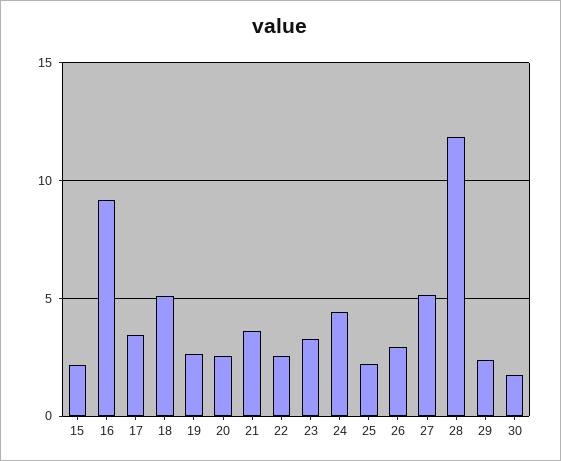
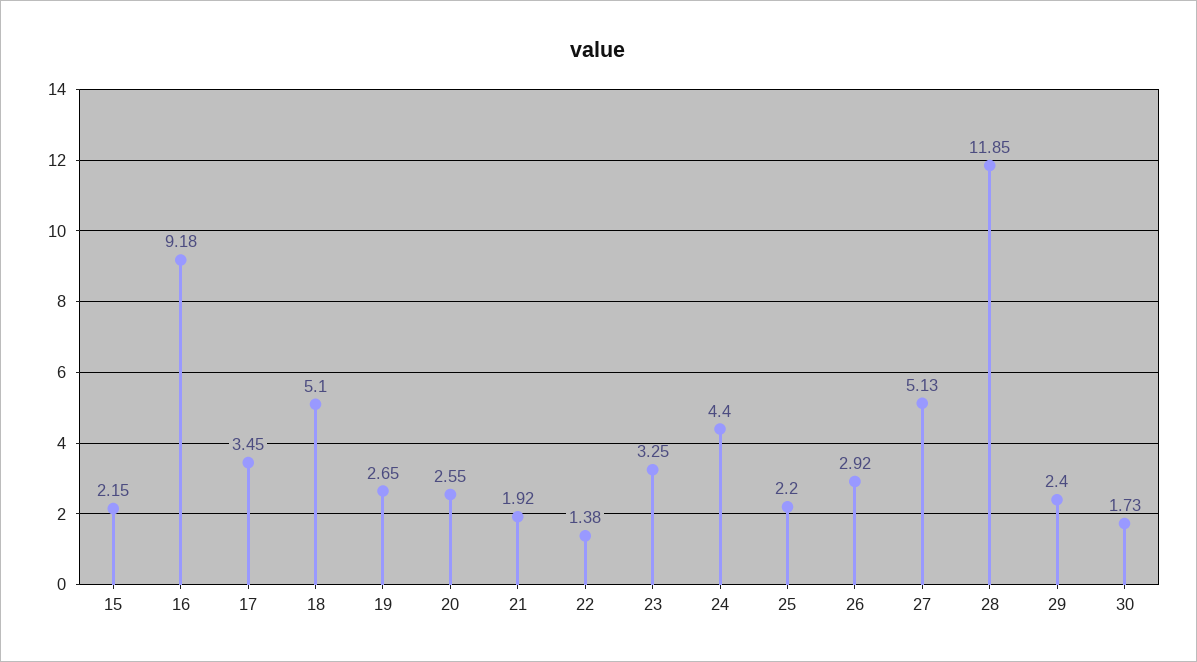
  {
    "15": 2.15,
    "16": 9.18,
    "17": 3.45,
    "18": 5.1,
    "19": 2.65,
    "20": 2.55,
-   "21": 3.5,
+   "21": 1.92,
-   "22": 2.5,
+   "22": 1.38,
    "23": 3.25,
    "24": 4.4,
    "25": 2.2,
    "26": 2.92,
    "27": 5.13,
    "28": 11.85,
    "29": 2.4,
    "30": 1.73
  }

